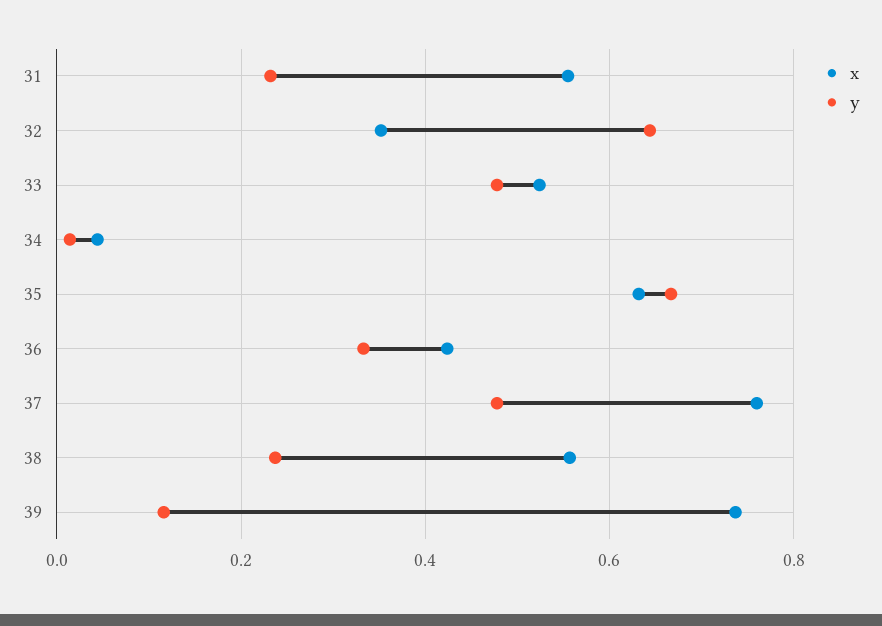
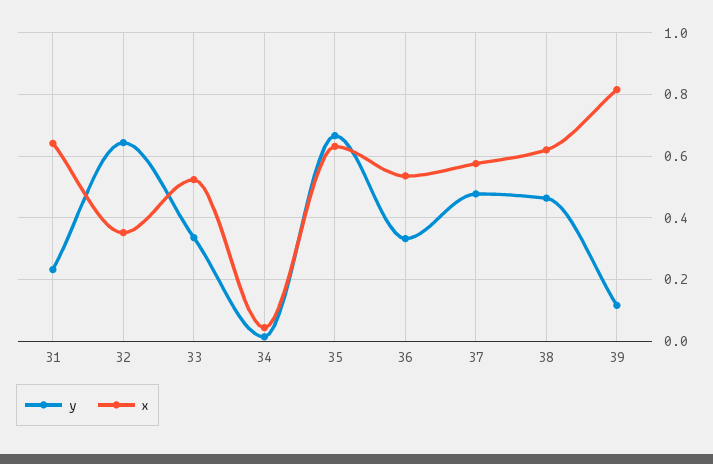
  {
    "x": {
-     "31": 0.56,
+     "31": 0.64,
      "32": 0.36,
      "33": 0.52,
      "34": 0.04,
      "35": 0.64,
-     "36": 0.42,
+     "36": 0.54,
-     "37": 0.76,
+     "37": 0.58,
-     "38": 0.56,
+     "38": 0.62,
-     "39": 0.74
+     "39": 0.82
    },
    "y": {
      "31": 0.24,
      "32": 0.64,
-     "33": 0.48,
+     "33": 0.34,
      "34": 0.02,
      "35": 0.66,
      "36": 0.34,
      "37": 0.48,
-     "38": 0.24,
+     "38": 0.46,
      "39": 0.12
    }
  }

